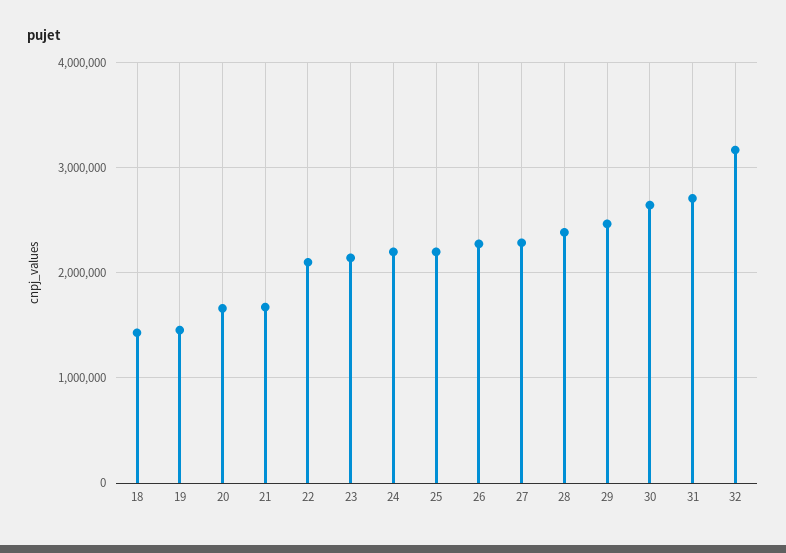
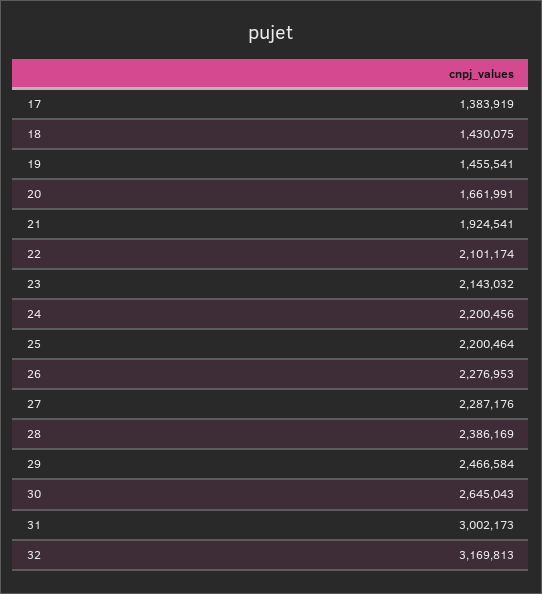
  {
    "18": 1430075,
    "19": 1455541,
    "20": 1661991,
-   "21": 1700000,
+   "21": 1924541,
    "22": 2101174,
    "23": 2143032,
    "24": 2200456,
    "25": 2200464,
    "26": 2276953,
    "27": 2287176,
    "28": 2386169,
    "29": 2466584,
    "30": 2645043,
-   "31": 2700000,
+   "31": 3002173,
-   "32": 3169813
+   "32": 3169813,
+   "17": 1383919
  }

